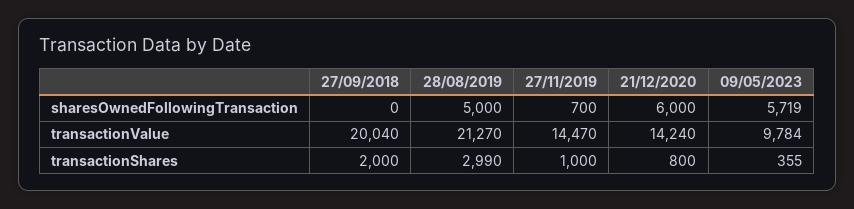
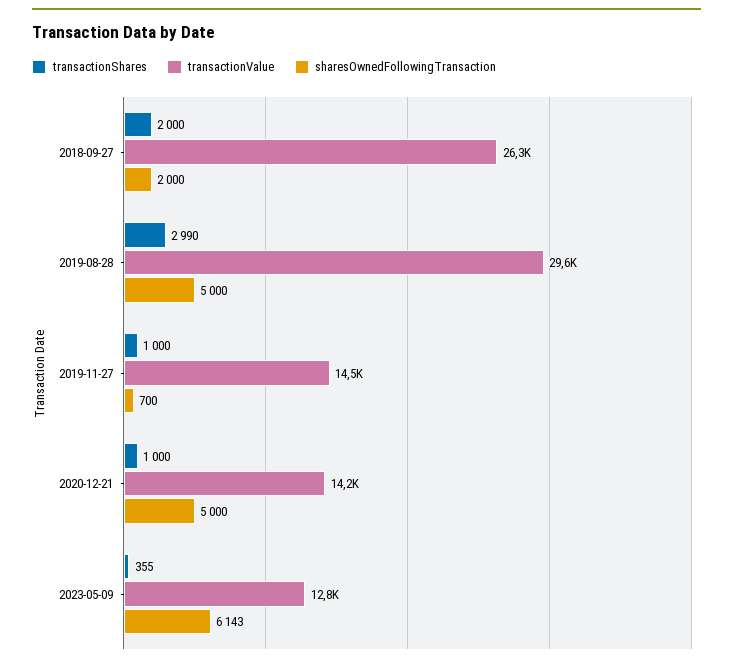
  {
    "sharesOwnedFollowingTransaction": {
-     "27/09/2018": 0,
+     "27/09/2018": 2000,
      "28/08/2019": 5000,
      "27/11/2019": 700,
-     "21/12/2020": 6000,
+     "21/12/2020": 5000,
-     "09/05/2023": 5719
+     "09/05/2023": 6143
    },
    "transactionValue": {
-     "27/09/2018": 20040,
+     "27/09/2018": 26300,
-     "28/08/2019": 21270,
+     "28/08/2019": 29600,
      "27/11/2019": 14470,
      "21/12/2020": 14240,
-     "09/05/2023": 9784
+     "09/05/2023": 12800
    },
    "transactionShares": {
      "27/09/2018": 2000,
      "28/08/2019": 2990,
      "27/11/2019": 1000,
-     "21/12/2020": 800,
+     "21/12/2020": 1000,
      "09/05/2023": 355
    }
  }

